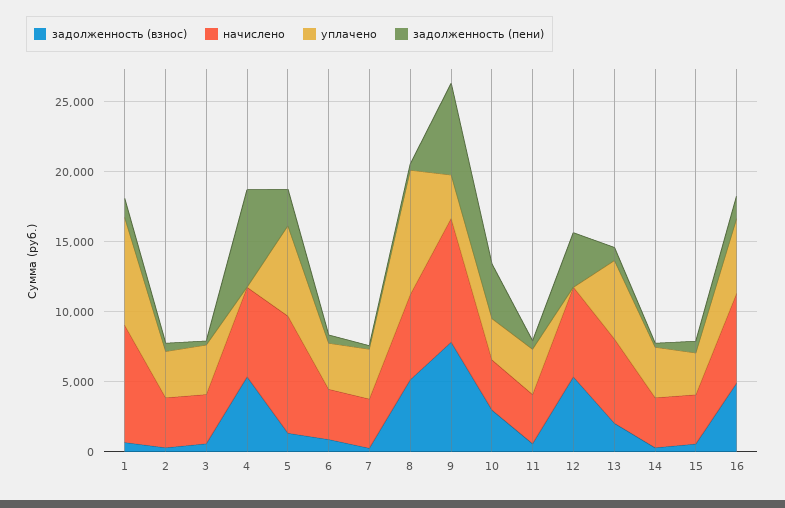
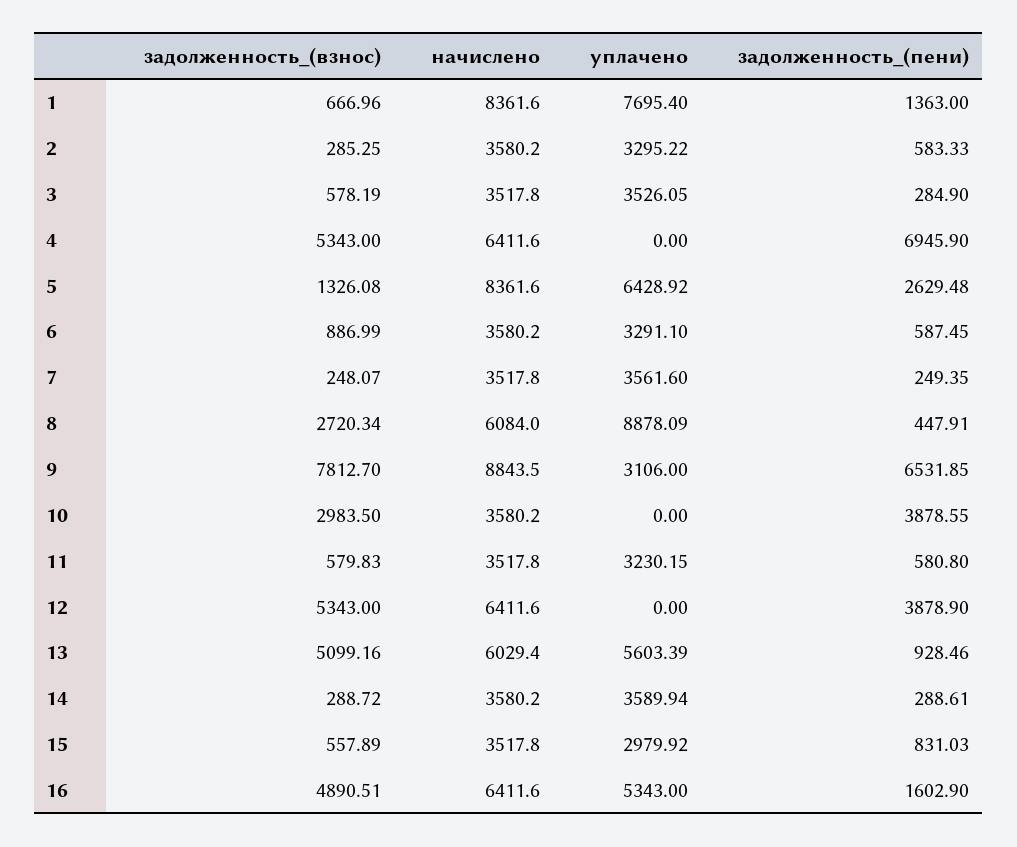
  {
    "задолженность (взнос)": {
      "1": 666.96,
      "2": 285.25,
      "3": 578.19,
      "4": 5343,
      "5": 1326.08,
      "6": 886.99,
      "7": 248.07,
-     "8": 5000,
+     "8": 2720.34,
      "9": 7812.7,
      "10": 2983.5,
      "11": 579.83,
      "12": 5343,
-     "13": 2000,
+     "13": 5099.16,
      "14": 288.72,
      "15": 557.89,
      "16": 4890.51
    },
    "начислено": {
      "1": 8361.6,
      "2": 3580.2,
      "3": 3517.8,
      "4": 6411.6,
      "5": 8361.6,
      "6": 3580.2,
      "7": 3517.8,
      "8": 6084,
      "9": 8843.5,
      "10": 3580.2,
      "11": 3517.8,
      "12": 6411.6,
      "13": 6029.4,
      "14": 3580.2,
      "15": 3517.8,
      "16": 6411.6
    },
    "уплачено": {
      "1": 7695.4,
      "2": 3295.22,
      "3": 3526.05,
      "4": 0,
      "5": 6428.92,
      "6": 3291.1,
      "7": 3561.6,
      "8": 8878.09,
      "9": 3106,
-     "10": 3000,
+     "10": 0,
      "11": 3230.15,
      "12": 0,
      "13": 5603.39,
      "14": 3589.94,
      "15": 2979.92,
      "16": 5343
    },
    "задолженность (пени)": {
      "1": 1363,
      "2": 583.33,
      "3": 284.9,
      "4": 6945.9,
      "5": 2629.48,
      "6": 587.45,
      "7": 249.35,
      "8": 447.91,
      "9": 6531.85,
      "10": 3878.55,
      "11": 580.8,
      "12": 3878.9,
      "13": 928.46,
      "14": 288.61,
      "15": 831.03,
      "16": 1602.9
    }
  }

